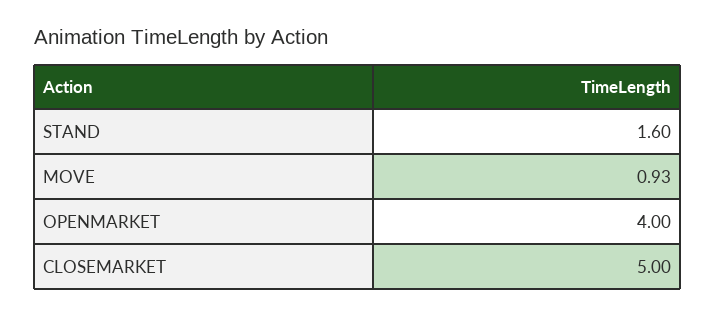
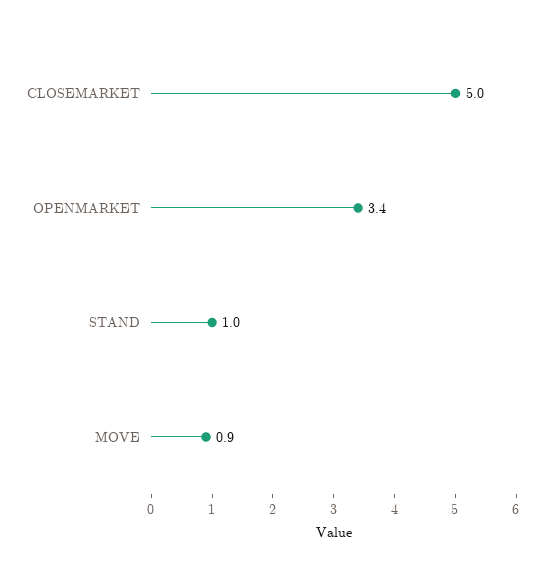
  {
-   "STAND": 1.6,
+   "STAND": 1,
    "MOVE": 0.93,
-   "OPENMARKET": 4,
+   "OPENMARKET": 3.4,
    "CLOSEMARKET": 5
  }

